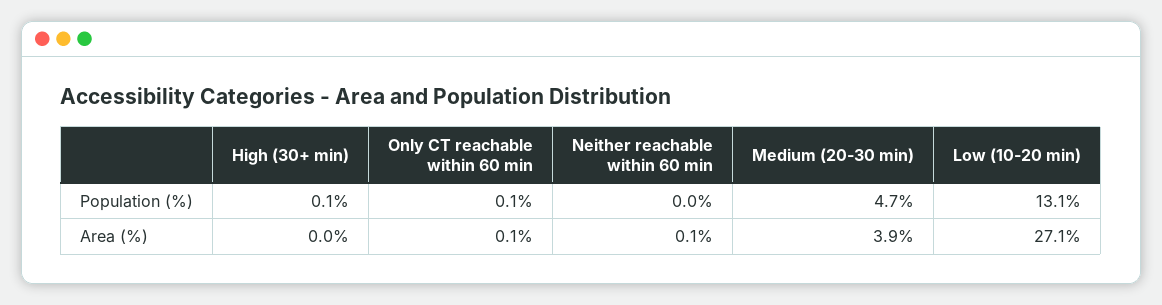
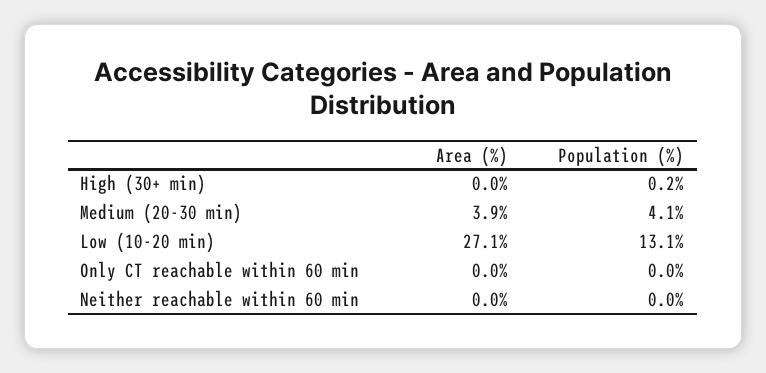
  {
    "High (30+ min)": {
-     "Population (%)": 0.1,
+     "Population (%)": 0.2,
      "Area (%)": 0
    },
    "Only CT reachable within 60 min": {
-     "Population (%)": 0.1,
+     "Population (%)": 0,
-     "Area (%)": 0.1
+     "Area (%)": 0
    },
    "Neither reachable within 60 min": {
      "Population (%)": 0,
-     "Area (%)": 0.1
+     "Area (%)": 0
    },
    "Medium (20-30 min)": {
-     "Population (%)": 4.7,
+     "Population (%)": 4.1,
      "Area (%)": 3.9
    },
    "Low (10-20 min)": {
      "Population (%)": 13.1,
      "Area (%)": 27.1
    }
  }

